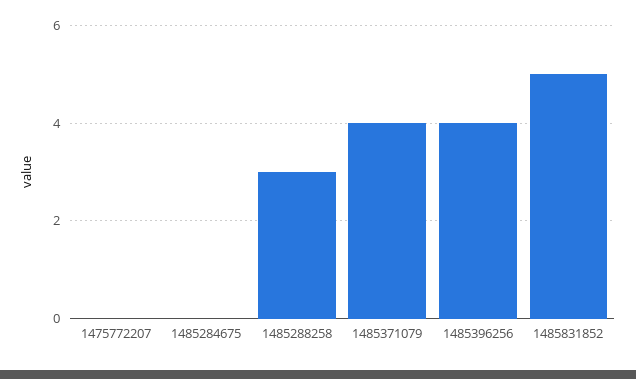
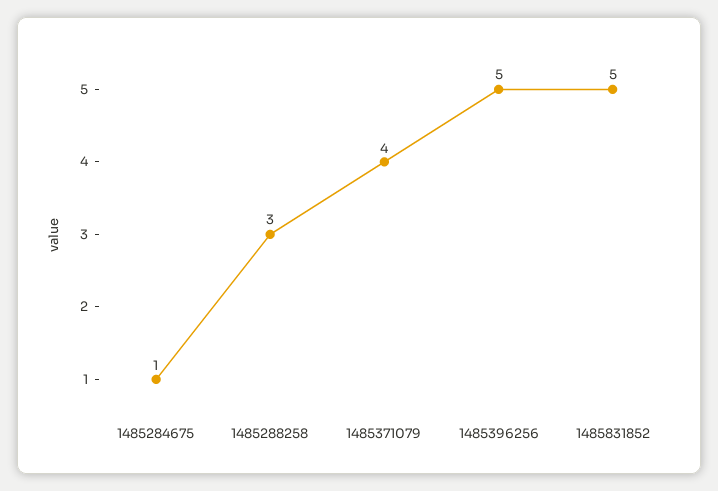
  {
-   "1475772207": 0,
-   "1485284675": 0,
+   "1485284675": 1,
    "1485288258": 3,
    "1485371079": 4,
-   "1485396256": 4,
+   "1485396256": 5,
    "1485831852": 5
  }

